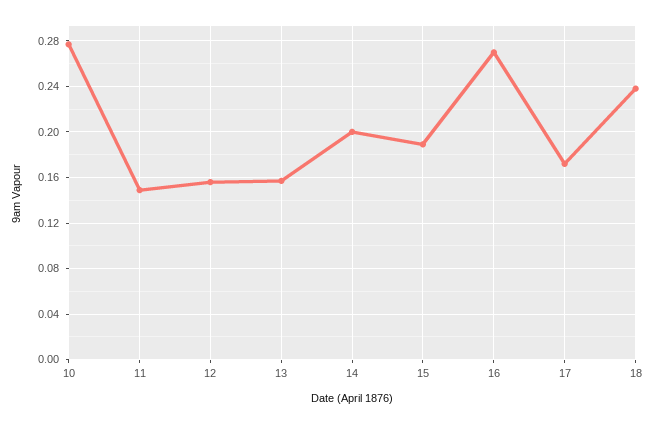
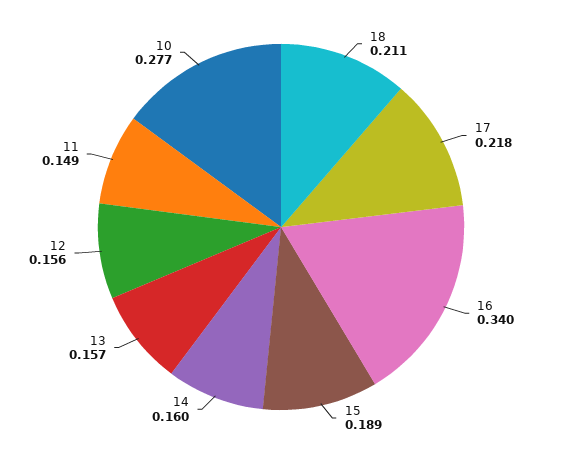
  {
    "10": 0.277,
    "11": 0.149,
    "12": 0.156,
    "13": 0.157,
-   "14": 0.2,
+   "14": 0.16,
    "15": 0.189,
-   "16": 0.27,
+   "16": 0.34,
-   "17": 0.17,
+   "17": 0.218,
-   "18": 0.24
+   "18": 0.211
  }

